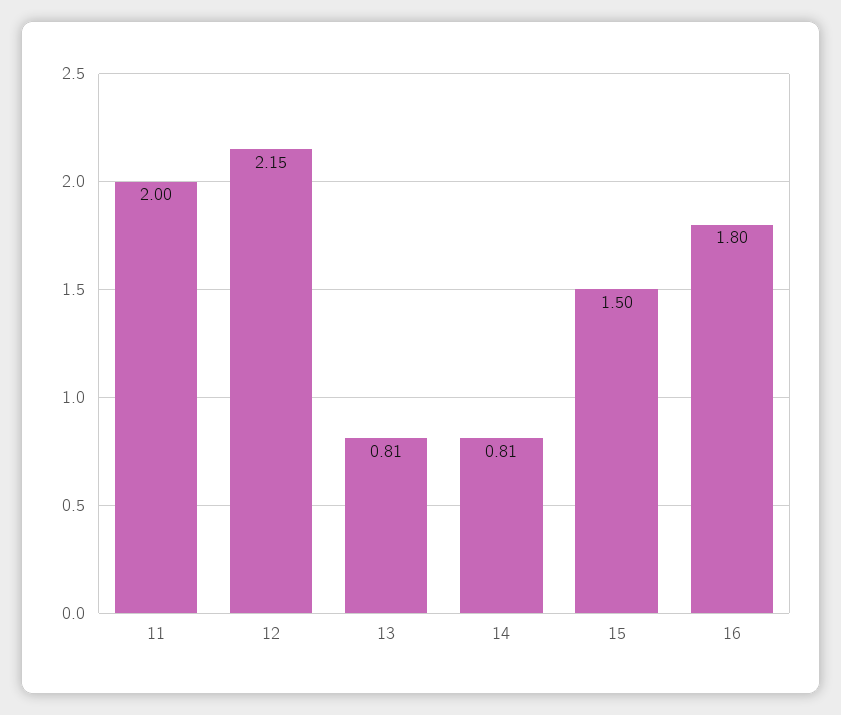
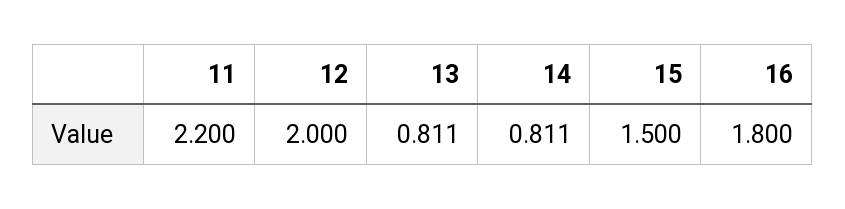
  {
-   "11": 2,
+   "11": 2.2,
-   "12": 2.15,
+   "12": 2,
    "13": 0.811,
    "14": 0.811,
    "15": 1.5,
    "16": 1.8
  }

